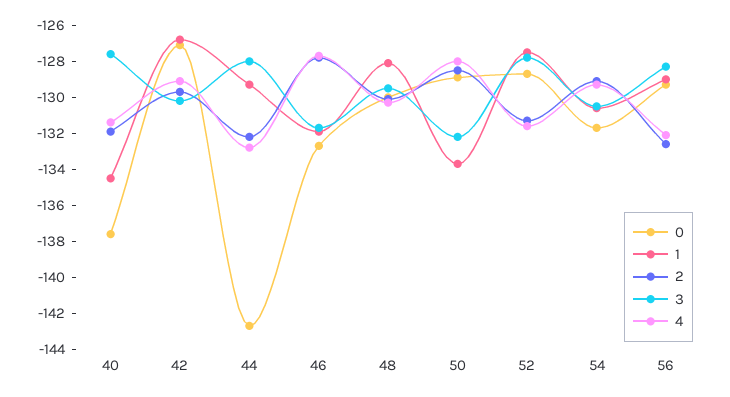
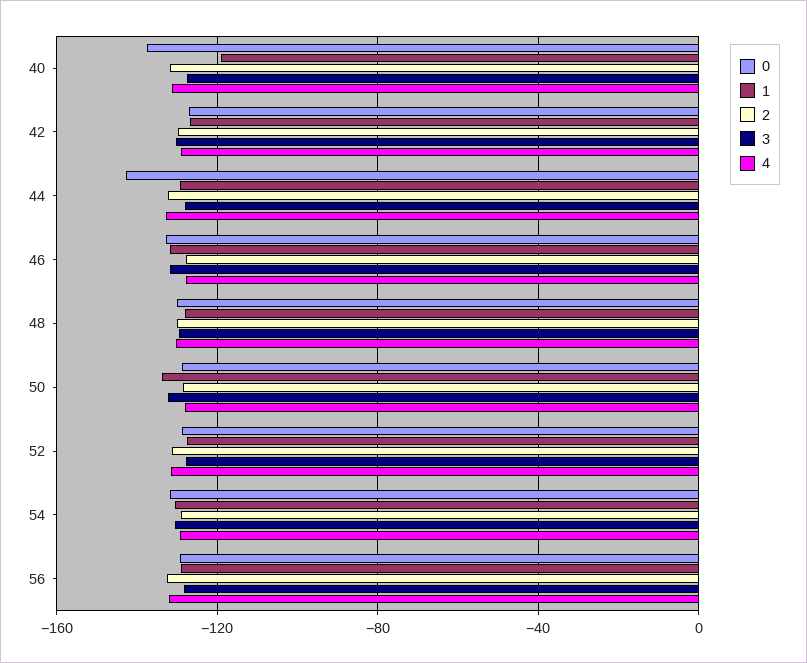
  {
    "0": {
      "40": -137.5,
      "42": -127,
      "44": -142.5,
      "46": -132.5,
      "48": -130,
      "50": -129,
      "52": -128.5,
      "54": -131.5,
      "56": -129.5
    },
    "1": {
-     "40": -134.5,
+     "40": -120,
      "42": -127,
      "44": -129.5,
      "46": -132,
      "48": -128,
      "50": -133.5,
      "52": -127.5,
      "54": -130.5,
      "56": -129
    },
    "2": {
      "40": -132,
      "42": -129.5,
      "44": -132,
      "46": -128,
      "48": -130,
      "50": -128.5,
      "52": -131.5,
      "54": -129,
      "56": -132.5
    },
    "3": {
      "40": -127.5,
      "42": -130,
      "44": -128,
      "46": -131.5,
      "48": -129.5,
      "50": -132,
      "52": -128,
      "54": -130.5,
      "56": -128.5
    },
    "4": {
      "40": -131.5,
      "42": -129,
      "44": -133,
      "46": -127.5,
      "48": -130.5,
      "50": -128,
      "52": -131.5,
      "54": -129.5,
      "56": -132
    }
  }

